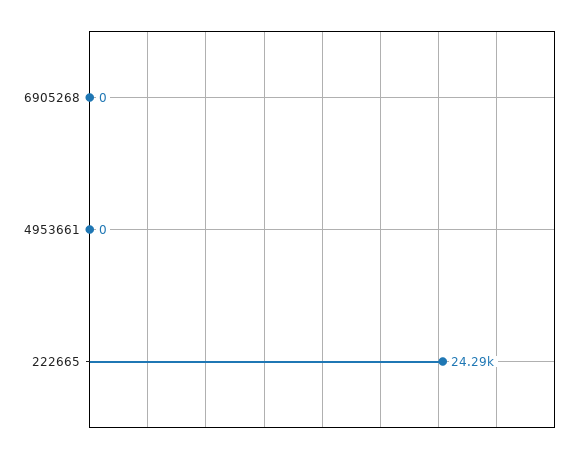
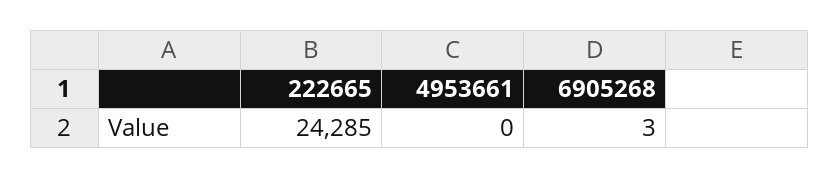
  {
-   "6905268": 0,
+   "6905268": 3,
    "4953661": 0,
    "222665": 24285
  }

